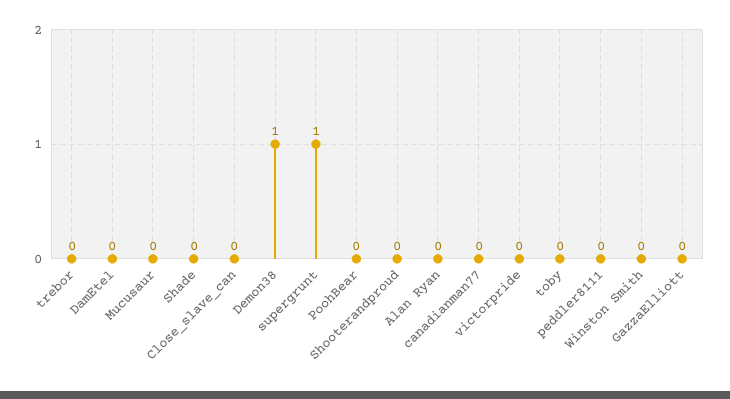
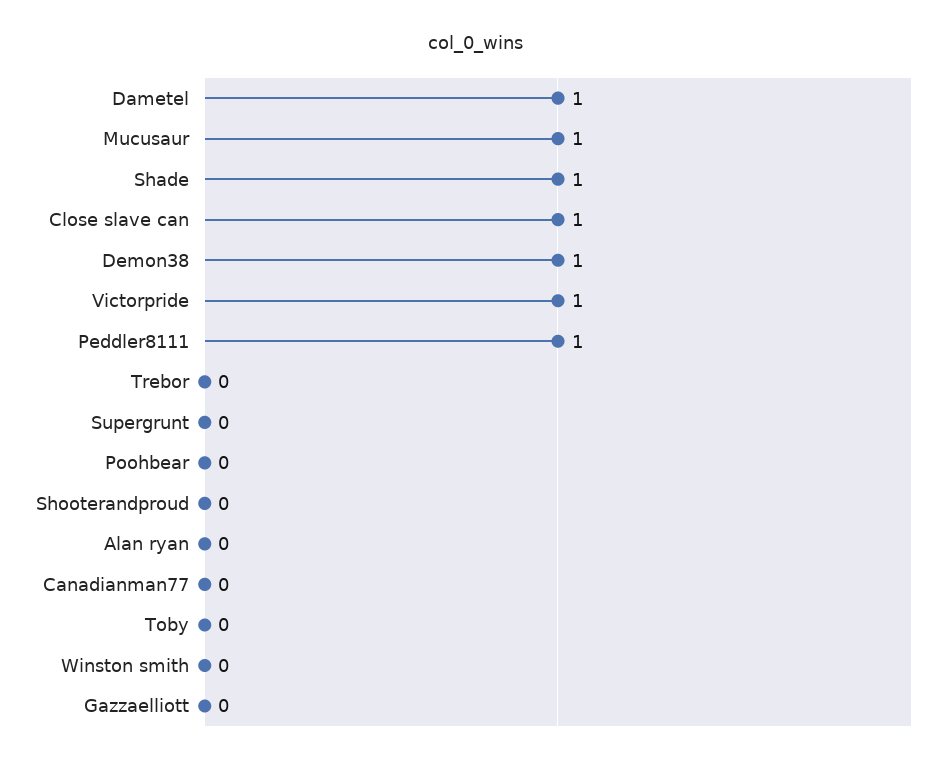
  {
    "trebor": 0,
-   "DamEtel": 0,
+   "DamEtel": 1,
-   "Mucusaur": 0,
+   "Mucusaur": 1,
-   "Shade": 0,
+   "Shade": 1,
-   "Close_slave_can": 0,
+   "Close_slave_can": 1,
    "Demon38": 1,
-   "supergrunt": 1,
+   "supergrunt": 0,
    "PoohBear": 0,
    "Shooterandproud": 0,
    "Alan Ryan": 0,
    "canadianman77": 0,
-   "victorpride": 0,
+   "victorpride": 1,
    "toby": 0,
-   "peddler8111": 0,
+   "peddler8111": 1,
    "Winston Smith": 0,
    "GazzaElliott": 0
  }

